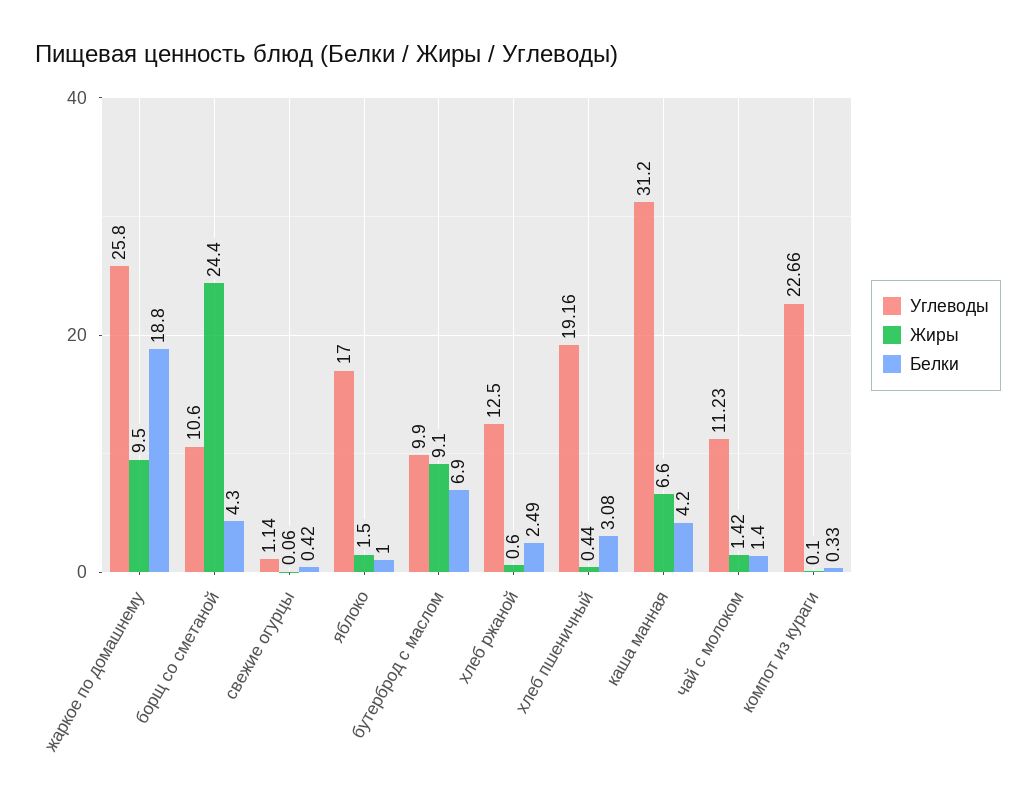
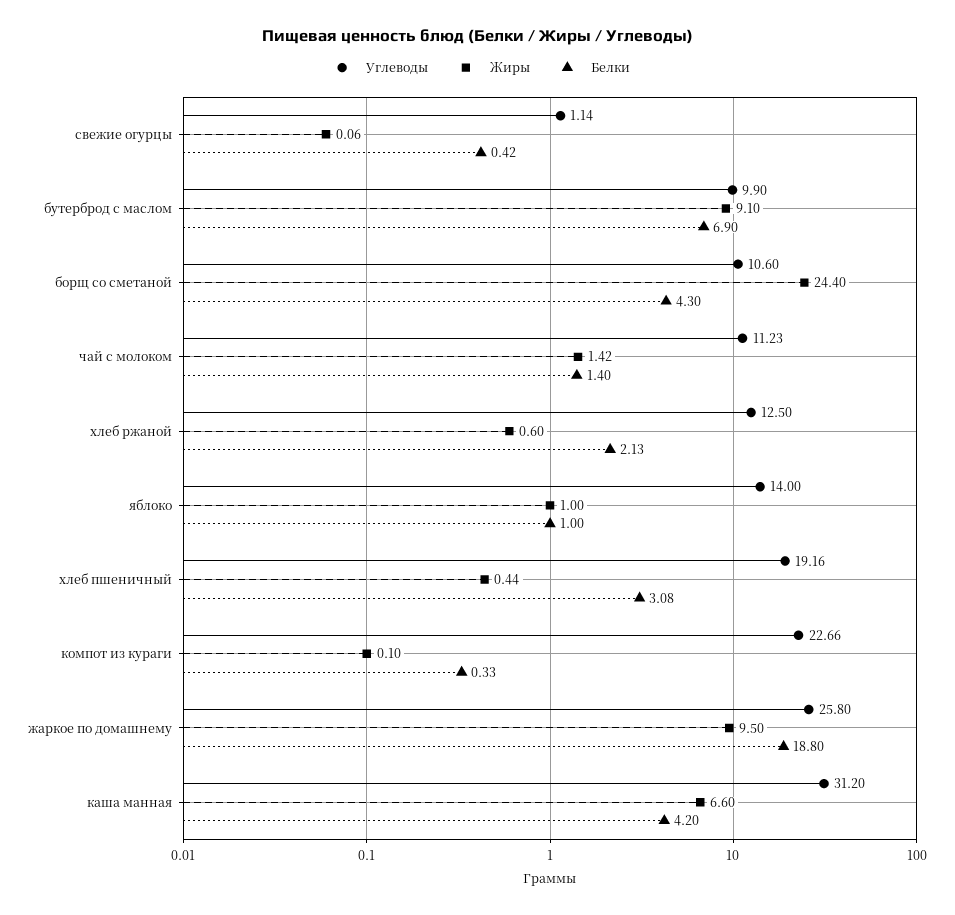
  {
    "Углеводы": {
      "жаркое по домашнему": 25.8,
      "борщ со сметаной": 10.6,
      "свежие огурцы": 1.14,
-     "яблоко": 17,
+     "яблоко": 14,
      "бутерброд с маслом": 9.9,
      "хлеб ржаной": 12.5,
      "хлеб пшеничный": 19.16,
      "каша манная": 31.2,
      "чай с молоком": 11.23,
      "компот из кураги": 22.66
    },
    "Жиры": {
      "жаркое по домашнему": 9.5,
      "борщ со сметаной": 24.4,
      "свежие огурцы": 0.06,
-     "яблоко": 1.5,
+     "яблоко": 1,
      "бутерброд с маслом": 9.1,
      "хлеб ржаной": 0.6,
      "хлеб пшеничный": 0.44,
      "каша манная": 6.6,
      "чай с молоком": 1.42,
      "компот из кураги": 0.1
    },
    "Белки": {
      "жаркое по домашнему": 18.8,
      "борщ со сметаной": 4.3,
      "свежие огурцы": 0.42,
      "яблоко": 1,
      "бутерброд с маслом": 6.9,
-     "хлеб ржаной": 2.49,
+     "хлеб ржаной": 2.13,
      "хлеб пшеничный": 3.08,
      "каша манная": 4.2,
      "чай с молоком": 1.4,
      "компот из кураги": 0.33
    }
  }

